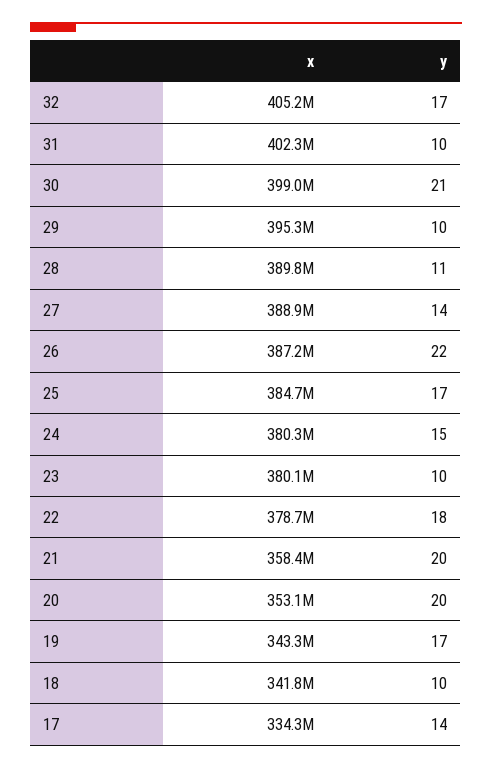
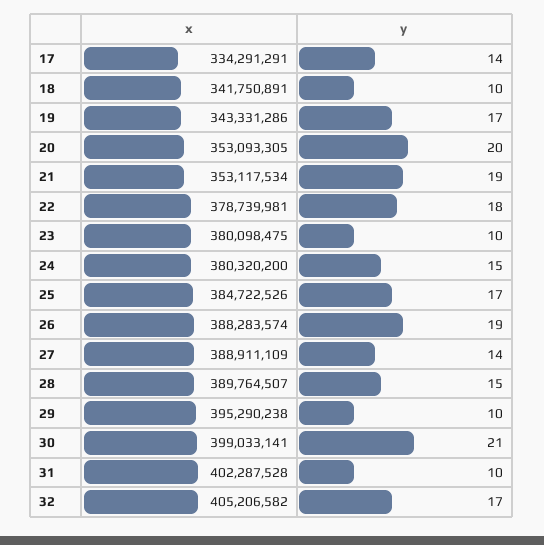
  {
    "x": {
      "32": 405206582,
      "31": 402287528,
      "30": 399033141,
      "29": 395290238,
      "28": 389764507,
      "27": 388911109,
-     "26": 387200000,
+     "26": 388283574,
      "25": 384722526,
      "24": 380320200,
      "23": 380098475,
      "22": 378739981,
-     "21": 358400000,
+     "21": 353117534,
      "20": 353093305,
      "19": 343331286,
      "18": 341750891,
      "17": 334291291
    },
    "y": {
      "32": 17,
      "31": 10,
      "30": 21,
      "29": 10,
-     "28": 11,
+     "28": 15,
      "27": 14,
-     "26": 22,
+     "26": 19,
      "25": 17,
      "24": 15,
      "23": 10,
      "22": 18,
-     "21": 20,
+     "21": 19,
      "20": 20,
      "19": 17,
      "18": 10,
      "17": 14
    }
  }

